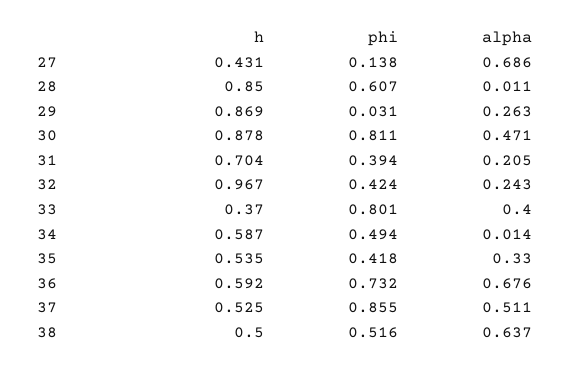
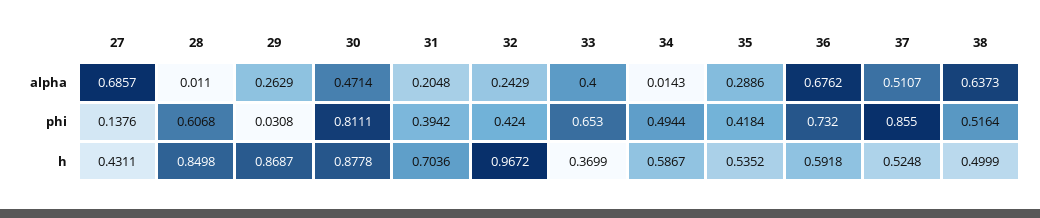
  {
    "h": {
      "27": 0.4311,
      "28": 0.8498,
      "29": 0.8687,
      "30": 0.8778,
      "31": 0.7036,
      "32": 0.9672,
      "33": 0.3699,
      "34": 0.5867,
      "35": 0.5352,
      "36": 0.5918,
      "37": 0.5248,
      "38": 0.4999
    },
    "phi": {
      "27": 0.1376,
      "28": 0.6068,
      "29": 0.0308,
      "30": 0.8111,
      "31": 0.3942,
      "32": 0.424,
-     "33": 0.801,
+     "33": 0.653,
      "34": 0.4944,
      "35": 0.4184,
      "36": 0.732,
      "37": 0.855,
      "38": 0.5164
    },
    "alpha": {
      "27": 0.6857,
      "28": 0.011,
      "29": 0.2629,
      "30": 0.4714,
      "31": 0.2048,
      "32": 0.2429,
      "33": 0.4,
      "34": 0.0143,
-     "35": 0.33,
+     "35": 0.2886,
      "36": 0.6762,
      "37": 0.5107,
      "38": 0.6373
    }
  }

